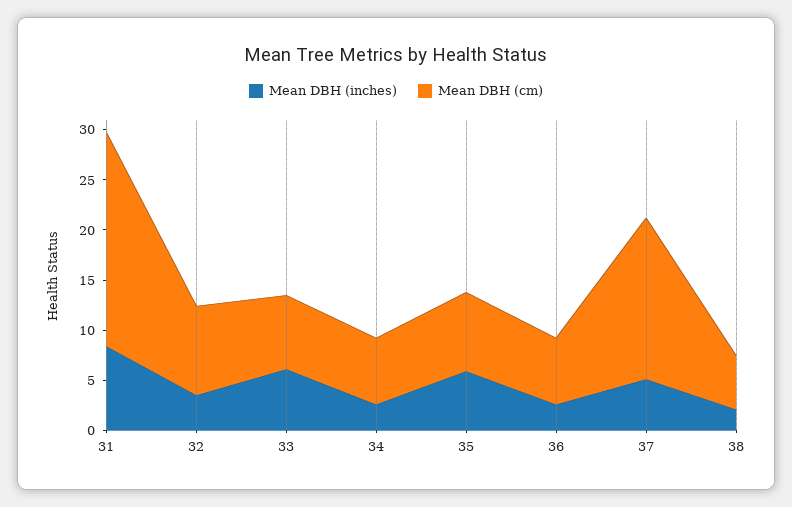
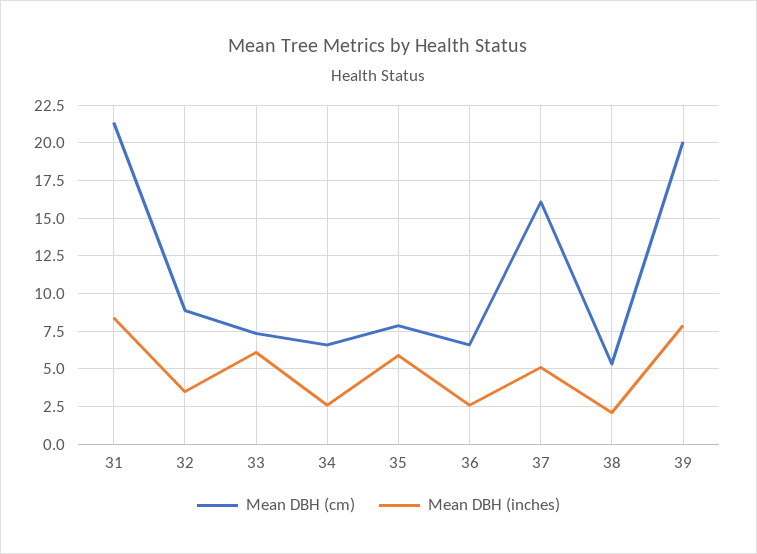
  {
    "Mean DBH (inches)": {
      "31": 8.5,
      "32": 3.5,
      "33": 6,
      "34": 2.5,
      "35": 6,
      "36": 2.5,
      "37": 5,
-     "38": 2
+     "38": 2,
+     "39": 8
    },
    "Mean DBH (cm)": {
      "31": 21.5,
      "32": 9,
      "33": 7.5,
      "34": 6.5,
      "35": 8,
      "36": 6.5,
      "37": 16,
-     "38": 5.5
+     "38": 5.5,
+     "39": 20
    }
  }

